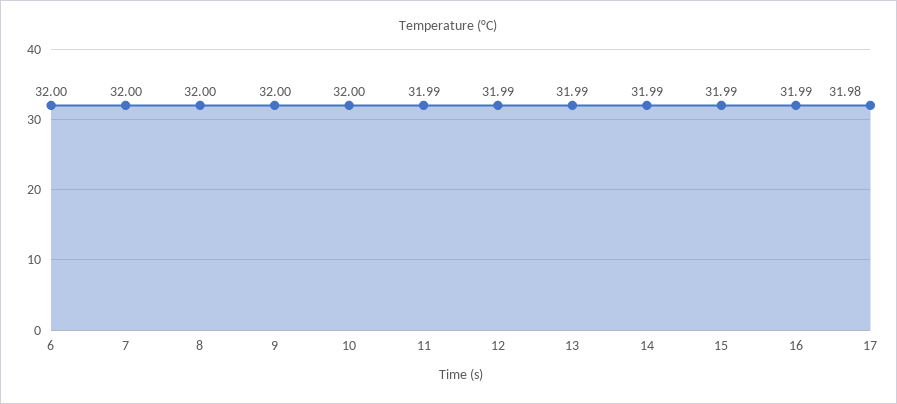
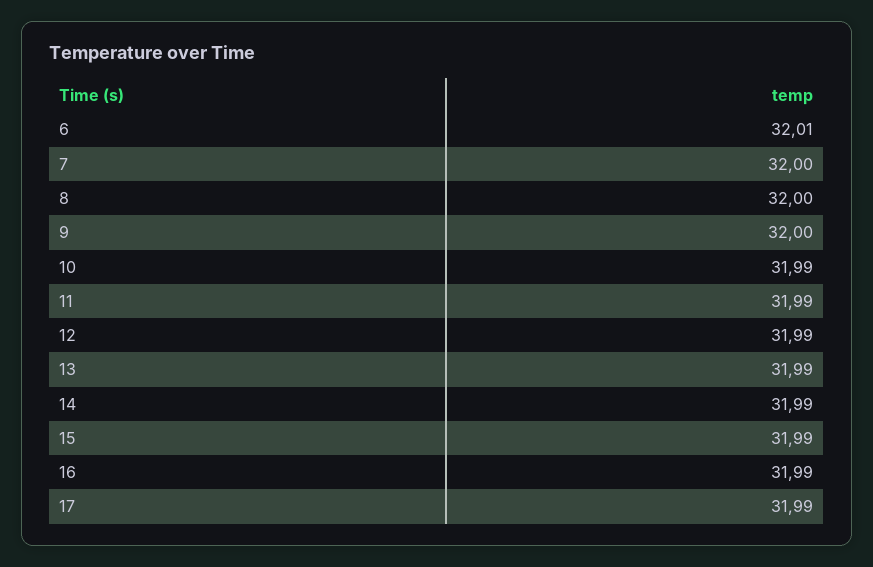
  {
-   "6": 32,
+   "6": 32.01,
    "7": 32,
    "8": 32,
    "9": 32,
-   "10": 32,
+   "10": 31.99,
    "11": 31.99,
    "12": 31.99,
    "13": 31.99,
    "14": 31.99,
    "15": 31.99,
    "16": 31.99,
-   "17": 31.98
+   "17": 31.99
  }

